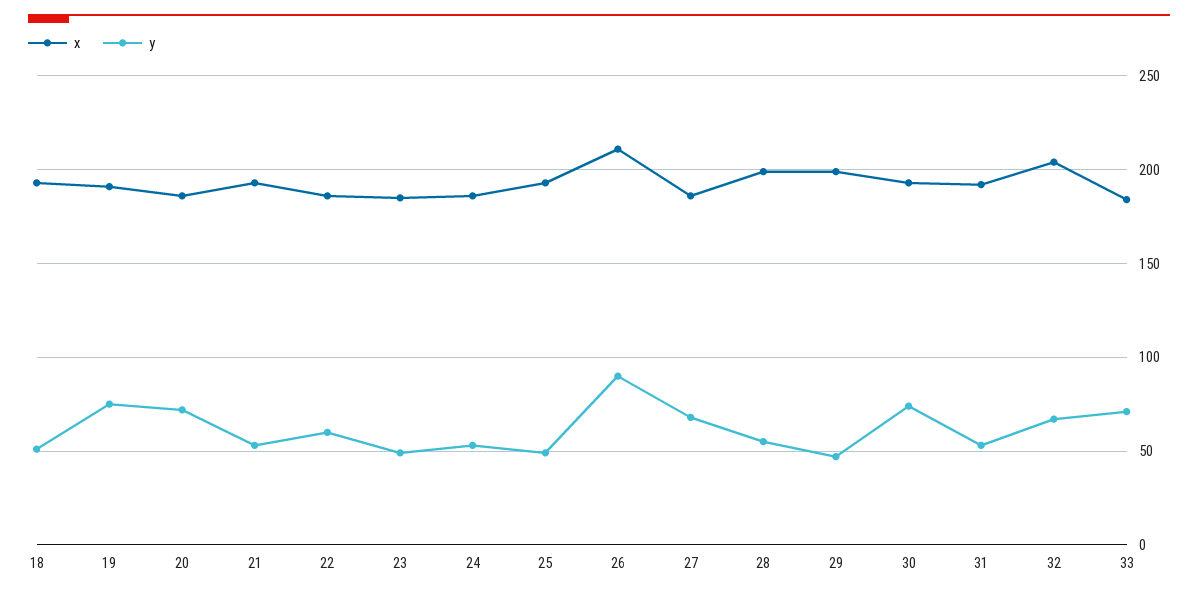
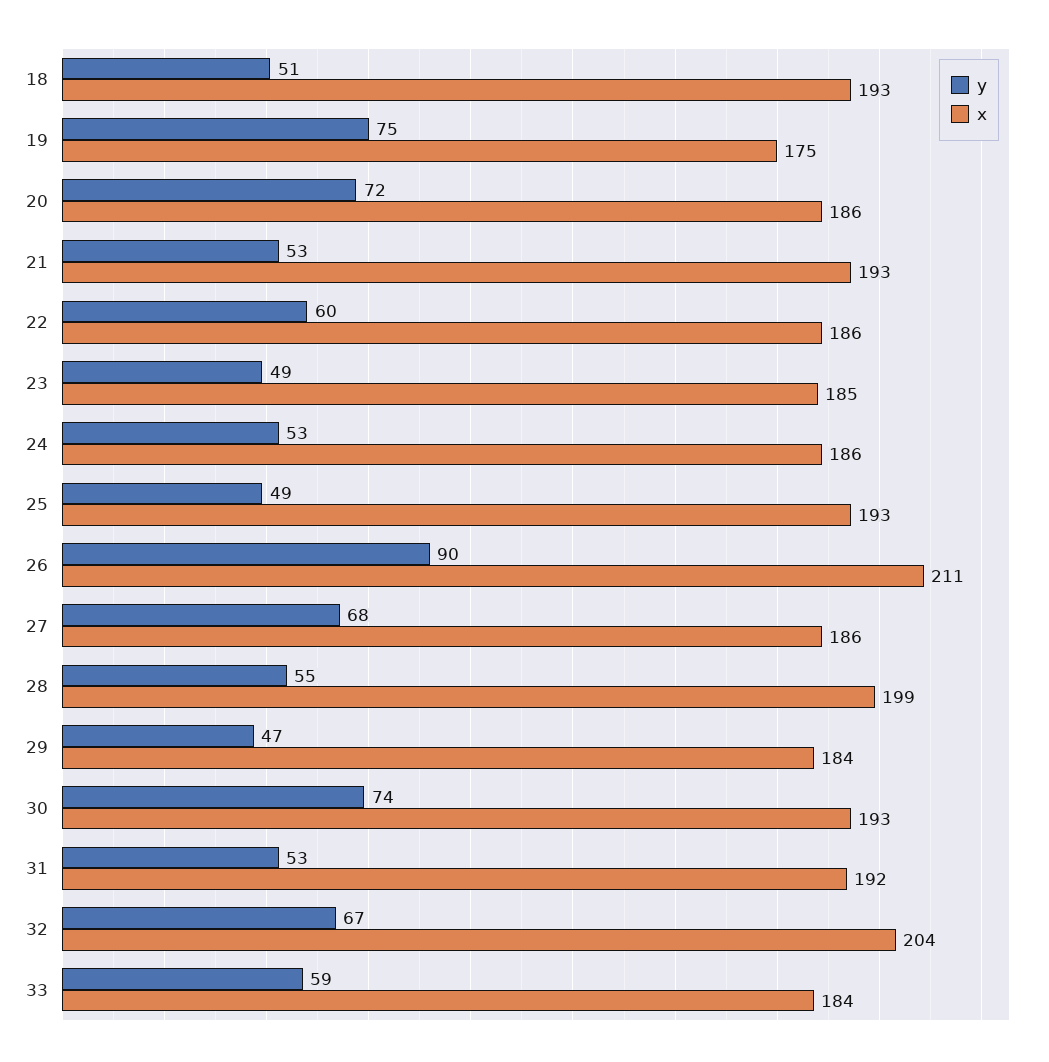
  {
    "x": {
      "18": 193,
-     "19": 190,
+     "19": 175,
      "20": 186,
      "21": 193,
      "22": 186,
      "23": 185,
      "24": 186,
      "25": 193,
      "26": 211,
      "27": 186,
      "28": 199,
-     "29": 200,
+     "29": 184,
      "30": 193,
      "31": 192,
      "32": 204,
      "33": 184
    },
    "y": {
      "18": 51,
      "19": 75,
      "20": 72,
      "21": 53,
      "22": 60,
      "23": 49,
      "24": 53,
      "25": 49,
      "26": 90,
      "27": 68,
      "28": 55,
      "29": 47,
      "30": 74,
      "31": 53,
      "32": 67,
-     "33": 70
+     "33": 59
    }
  }

